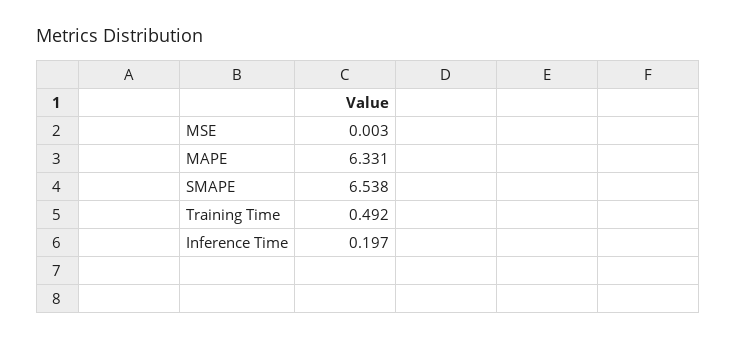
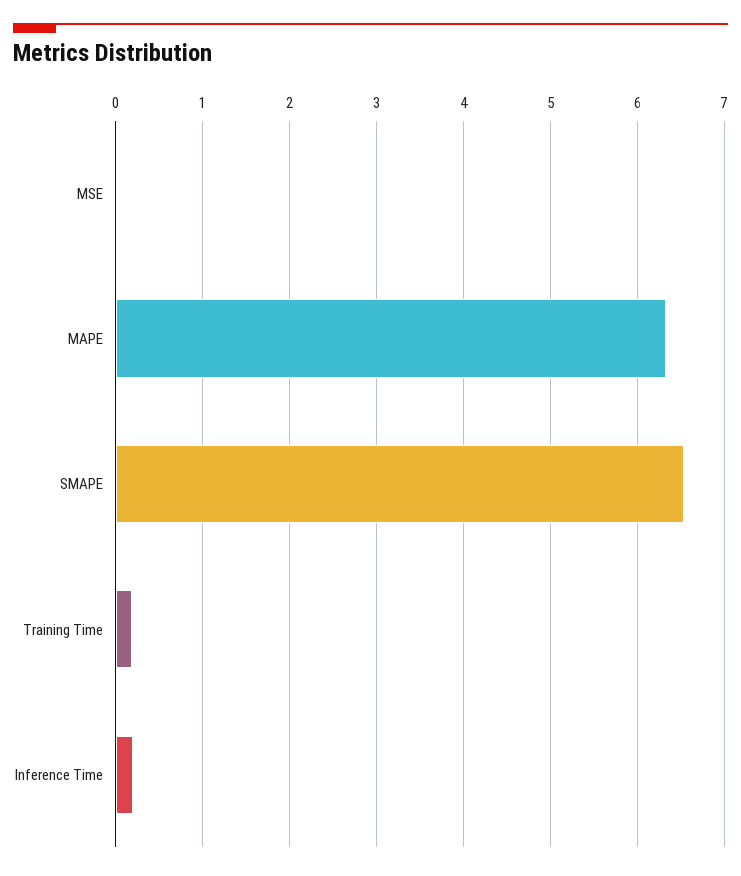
  {
    "MSE": 0.003,
    "MAPE": 6.331,
    "SMAPE": 6.538,
-   "Training Time": 0.492,
+   "Training Time": 0.2,
    "Inference Time": 0.197
  }

